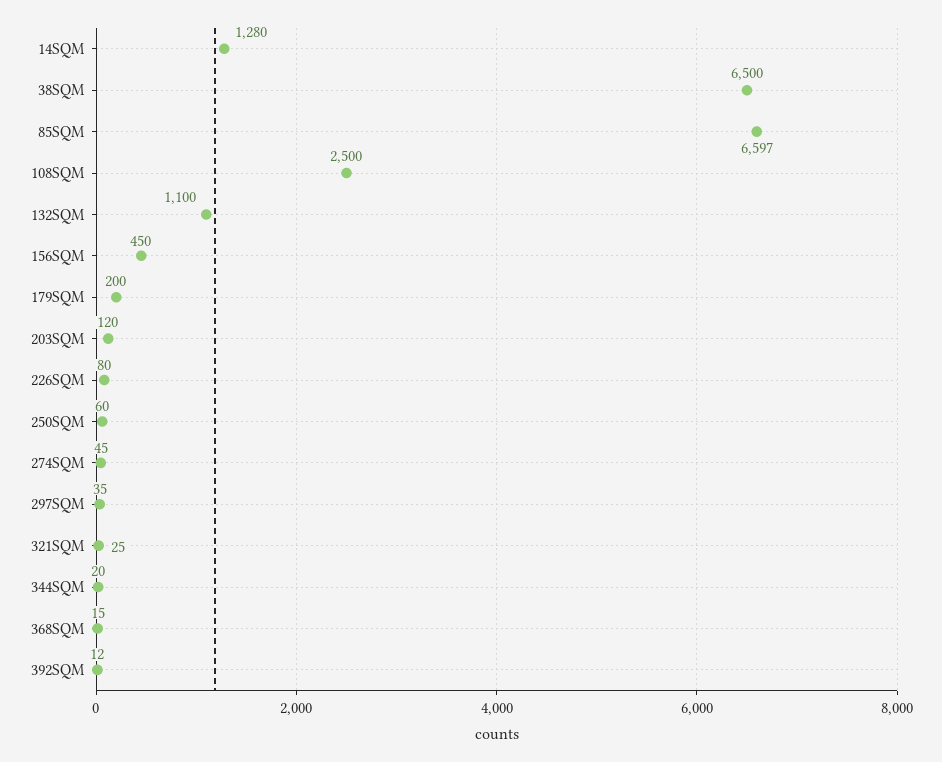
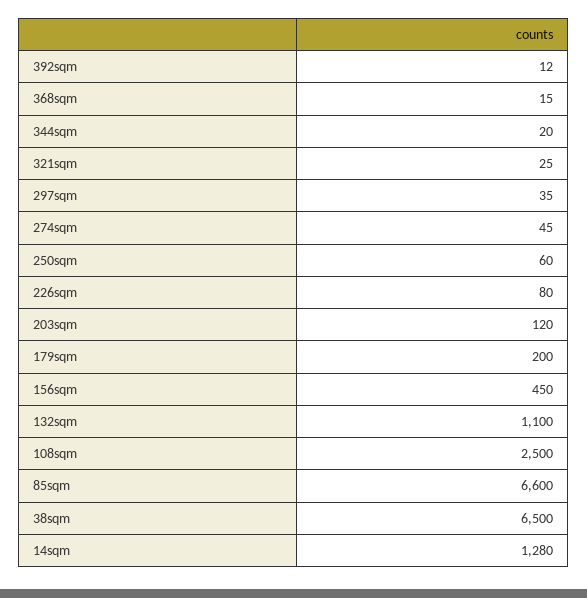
  {
    "14SQM": 1280,
    "38SQM": 6500,
-   "85SQM": 6597,
+   "85SQM": 6600,
    "108SQM": 2500,
    "132SQM": 1100,
    "156SQM": 450,
    "179SQM": 200,
    "203SQM": 120,
    "226SQM": 80,
    "250SQM": 60,
    "274SQM": 45,
    "297SQM": 35,
    "321SQM": 25,
    "344SQM": 20,
    "368SQM": 15,
    "392SQM": 12
  }

